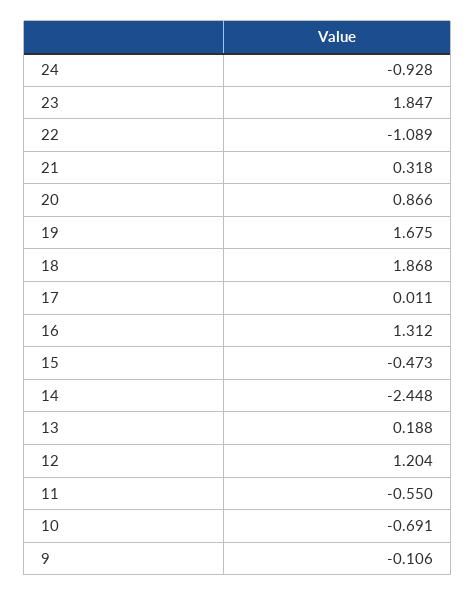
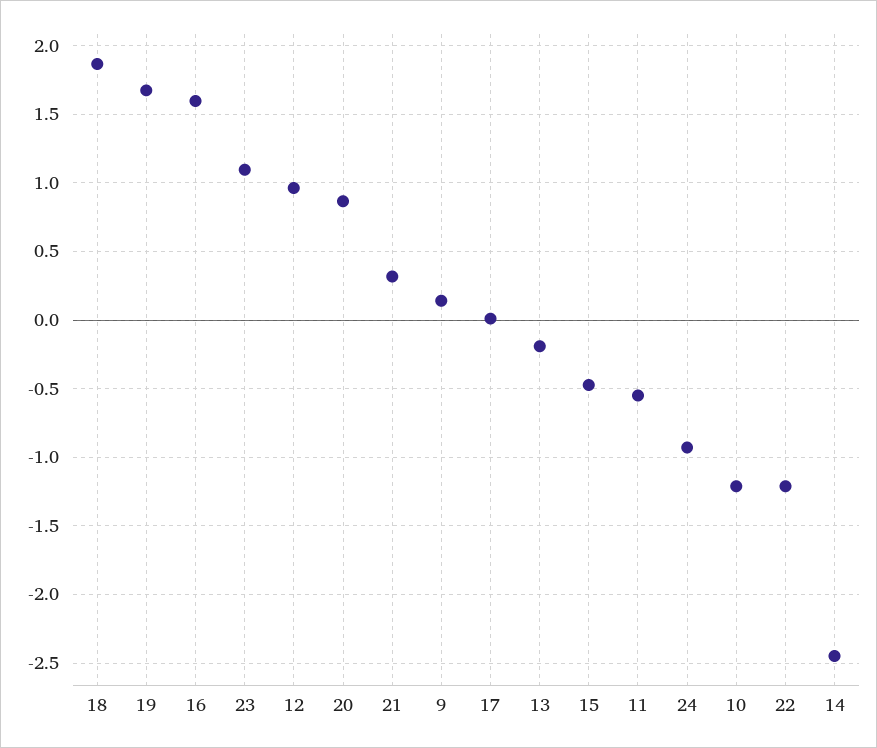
  {
    "24": -0.928,
-   "23": 1.847,
+   "23": 1.1,
-   "22": -1.089,
+   "22": -1.2,
    "21": 0.318,
    "20": 0.866,
    "19": 1.675,
    "18": 1.868,
    "17": 0.011,
-   "16": 1.312,
+   "16": 1.6,
    "15": -0.473,
    "14": -2.448,
-   "13": 0.188,
+   "13": -0.2,
-   "12": 1.204,
+   "12": 0.95,
    "11": -0.55,
-   "10": -0.691,
+   "10": -1.2,
-   "9": -0.106
+   "9": 0.15
  }

